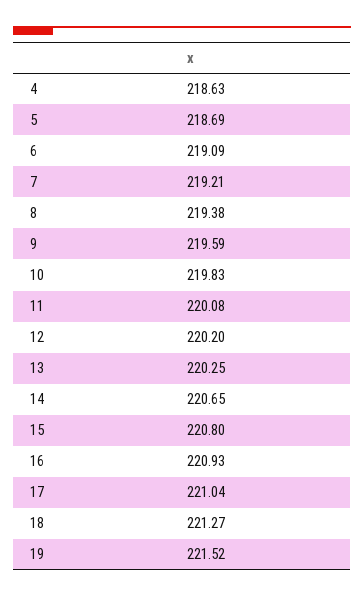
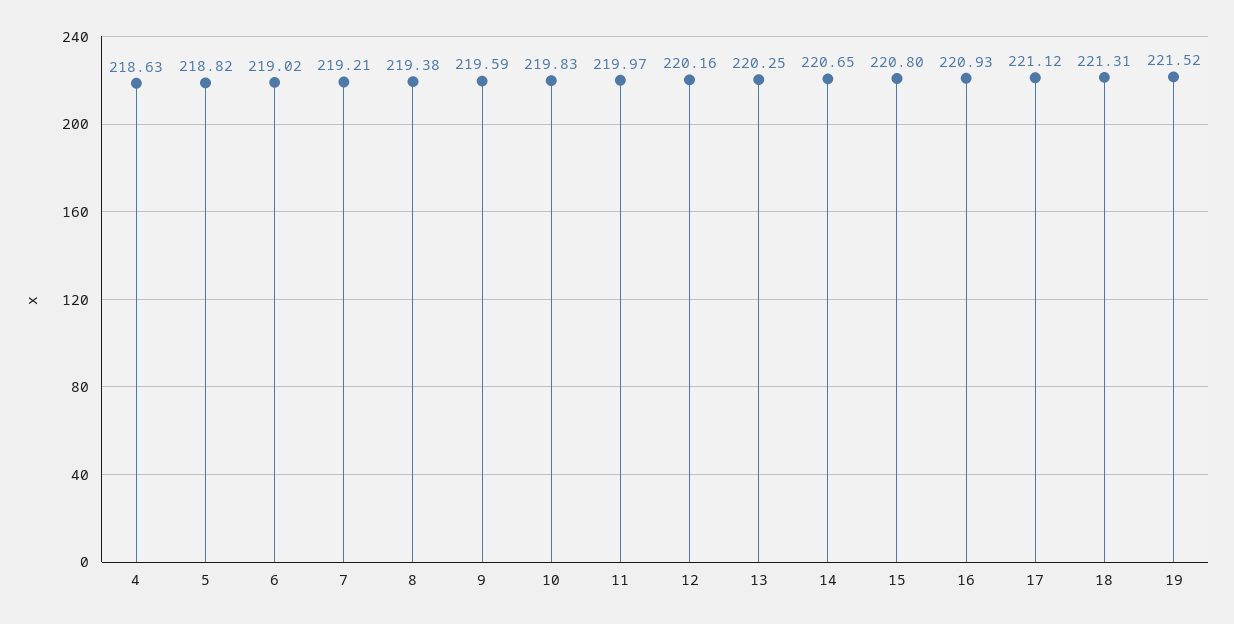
  {
    "4": 218.63,
-   "5": 218.69,
+   "5": 218.82,
-   "6": 219.09,
+   "6": 219.02,
    "7": 219.21,
    "8": 219.38,
    "9": 219.59,
    "10": 219.83,
-   "11": 220.08,
+   "11": 219.97,
-   "12": 220.2,
+   "12": 220.16,
    "13": 220.25,
    "14": 220.65,
    "15": 220.8,
    "16": 220.93,
-   "17": 221.04,
+   "17": 221.12,
-   "18": 221.27,
+   "18": 221.31,
    "19": 221.52
  }

